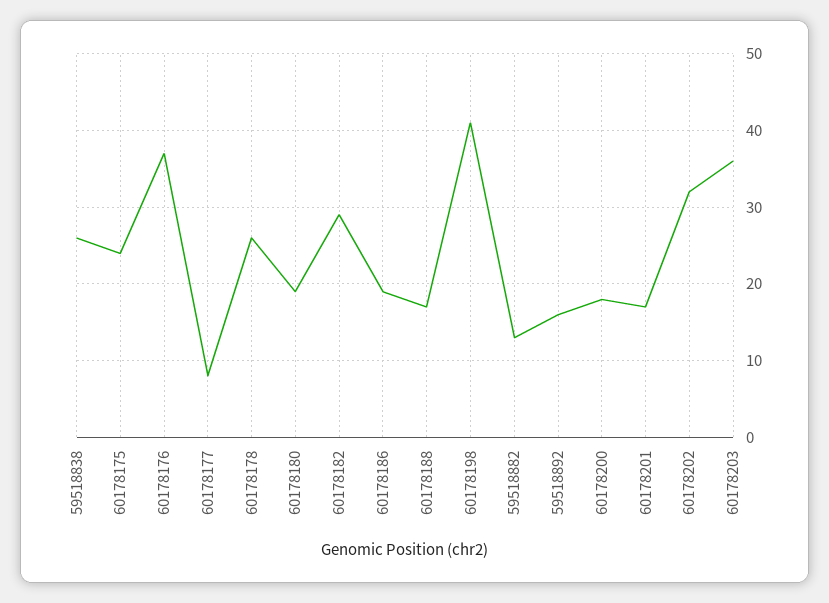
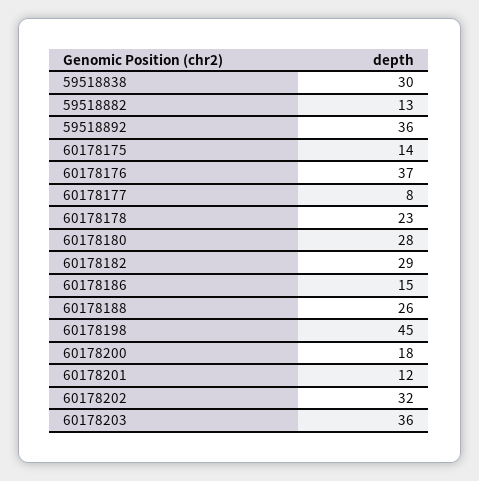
  {
-   "59518838": 26,
+   "59518838": 30,
-   "60178175": 24,
+   "60178175": 14,
    "60178176": 37,
    "60178177": 8,
-   "60178178": 26,
+   "60178178": 23,
-   "60178180": 19,
+   "60178180": 28,
    "60178182": 29,
-   "60178186": 19,
+   "60178186": 15,
-   "60178188": 17,
+   "60178188": 26,
-   "60178198": 41,
+   "60178198": 45,
    "59518882": 13,
-   "59518892": 16,
+   "59518892": 36,
    "60178200": 18,
-   "60178201": 17,
+   "60178201": 12,
    "60178202": 32,
    "60178203": 36
  }

